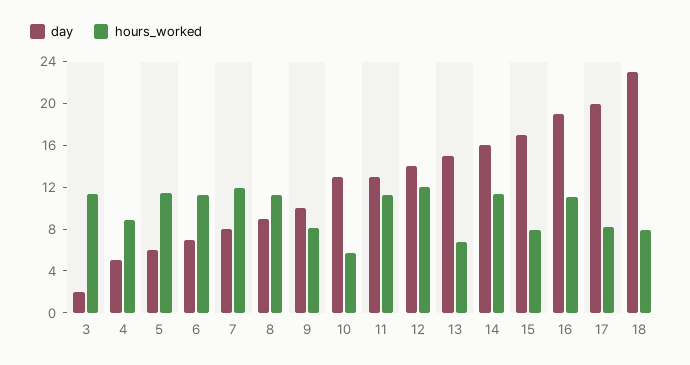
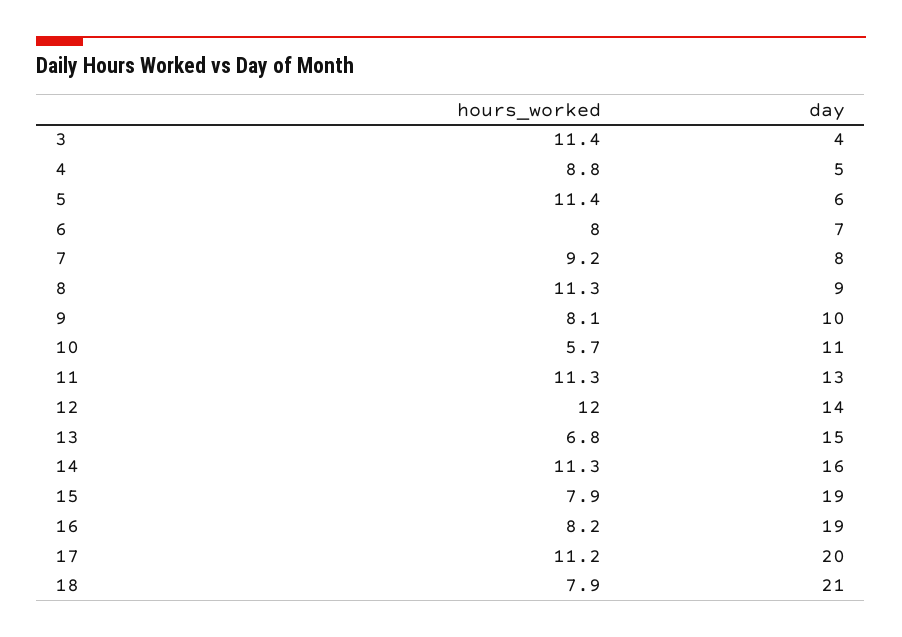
  {
    "day": {
-     "3": 2,
+     "3": 4,
      "4": 5,
      "5": 6,
      "6": 7,
      "7": 8,
      "8": 9,
      "9": 10,
-     "10": 13,
+     "10": 11,
      "11": 13,
      "12": 14,
      "13": 15,
      "14": 16,
-     "15": 17,
+     "15": 19,
      "16": 19,
      "17": 20,
-     "18": 23
+     "18": 21
    },
    "hours_worked": {
      "3": 11.4,
      "4": 8.8,
      "5": 11.4,
-     "6": 11,
+     "6": 8,
-     "7": 12,
+     "7": 9.2,
      "8": 11.3,
      "9": 8.1,
      "10": 5.7,
      "11": 11.3,
      "12": 12,
      "13": 6.8,
      "14": 11.3,
      "15": 7.9,
-     "16": 11,
+     "16": 8.2,
-     "17": 8,
+     "17": 11.2,
      "18": 7.9
    }
  }

